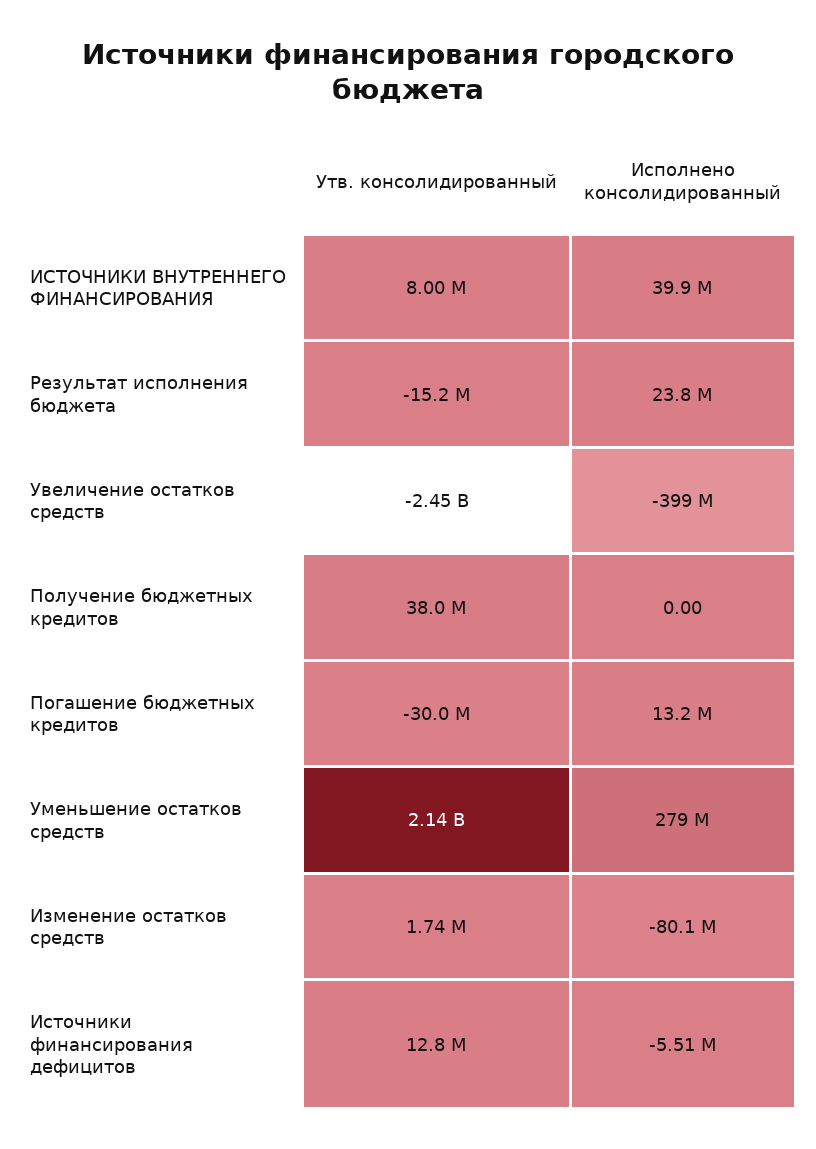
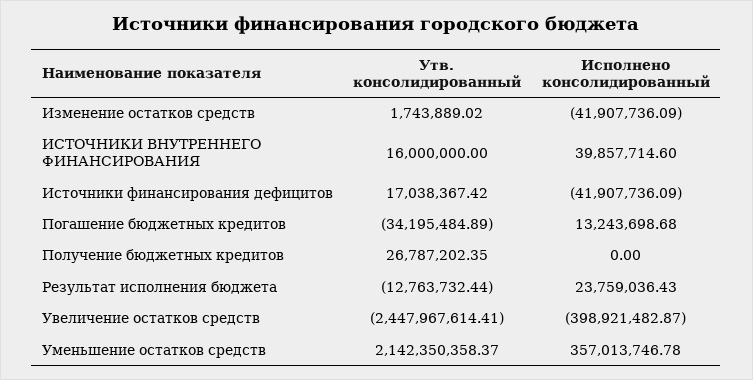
  {
    "Утв. консолидированный": {
-     "ИСТОЧНИКИ ВНУТРЕННЕГО ФИНАНСИРОВАНИЯ": 8000000,
+     "ИСТОЧНИКИ ВНУТРЕННЕГО ФИНАНСИРОВАНИЯ": 16000000,
-     "Результат исполнения бюджета": -15200000,
+     "Результат исполнения бюджета": -12763732.44,
      "Увеличение остатков средств": -2447967614.41,
-     "Получение бюджетных кредитов": 38000000,
+     "Получение бюджетных кредитов": 26787202.35,
-     "Погашение бюджетных кредитов": -30000000,
+     "Погашение бюджетных кредитов": -34195484.89,
      "Уменьшение остатков средств": 2142350358.37,
      "Изменение остатков средств": 1743889.02,
-     "Источники финансирования дефицитов": 12800000
+     "Источники финансирования дефицитов": 17038367.42
    },
    "Исполнено консолидированный": {
      "ИСТОЧНИКИ ВНУТРЕННЕГО ФИНАНСИРОВАНИЯ": 39857714.6,
      "Результат исполнения бюджета": 23759036.43,
      "Увеличение остатков средств": -398921482.87,
      "Получение бюджетных кредитов": 0,
      "Погашение бюджетных кредитов": 13243698.68,
-     "Уменьшение остатков средств": 279000000,
+     "Уменьшение остатков средств": 357013746.78,
-     "Изменение остатков средств": -80100000,
+     "Изменение остатков средств": -41907736.09,
-     "Источники финансирования дефицитов": -5510000
+     "Источники финансирования дефицитов": -41907736.09
    }
  }

